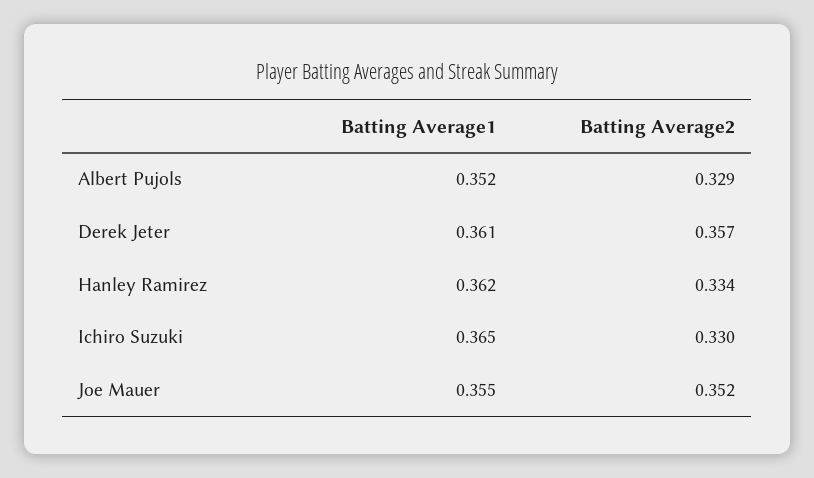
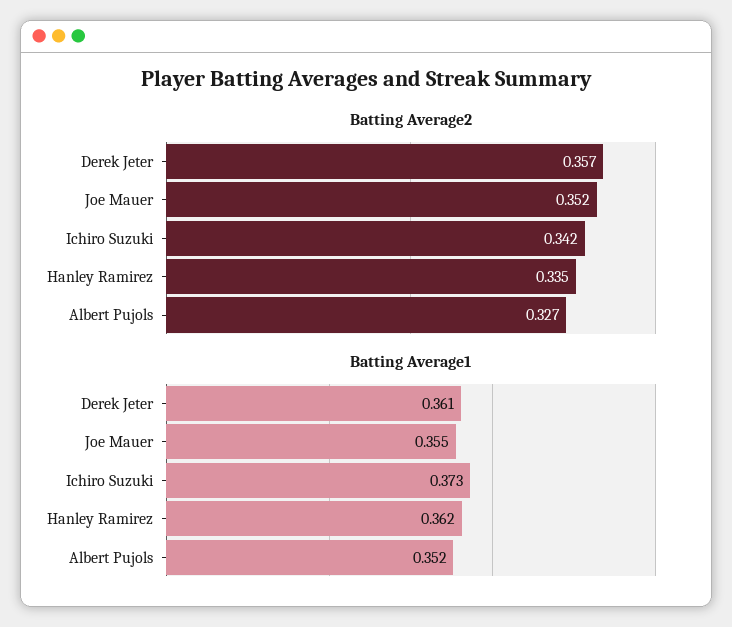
  {
    "Batting Average1": {
      "Albert Pujols": 0.352,
      "Derek Jeter": 0.361,
      "Hanley Ramirez": 0.362,
-     "Ichiro Suzuki": 0.365,
+     "Ichiro Suzuki": 0.373,
      "Joe Mauer": 0.355
    },
    "Batting Average2": {
-     "Albert Pujols": 0.329,
+     "Albert Pujols": 0.327,
      "Derek Jeter": 0.357,
-     "Hanley Ramirez": 0.334,
+     "Hanley Ramirez": 0.335,
-     "Ichiro Suzuki": 0.33,
+     "Ichiro Suzuki": 0.342,
      "Joe Mauer": 0.352
    }
  }

